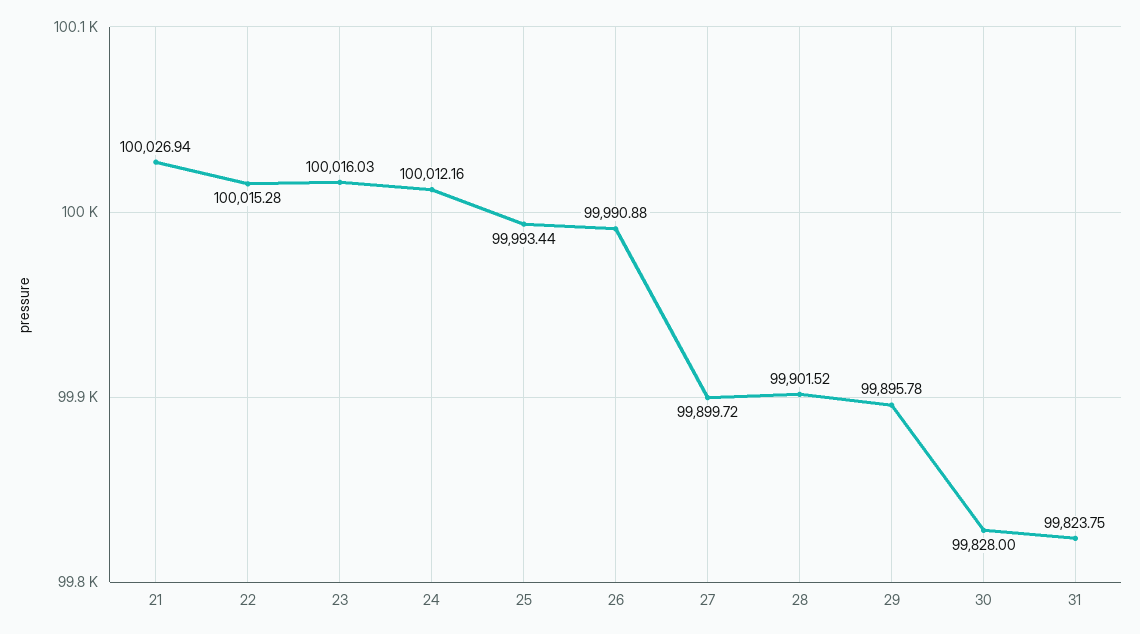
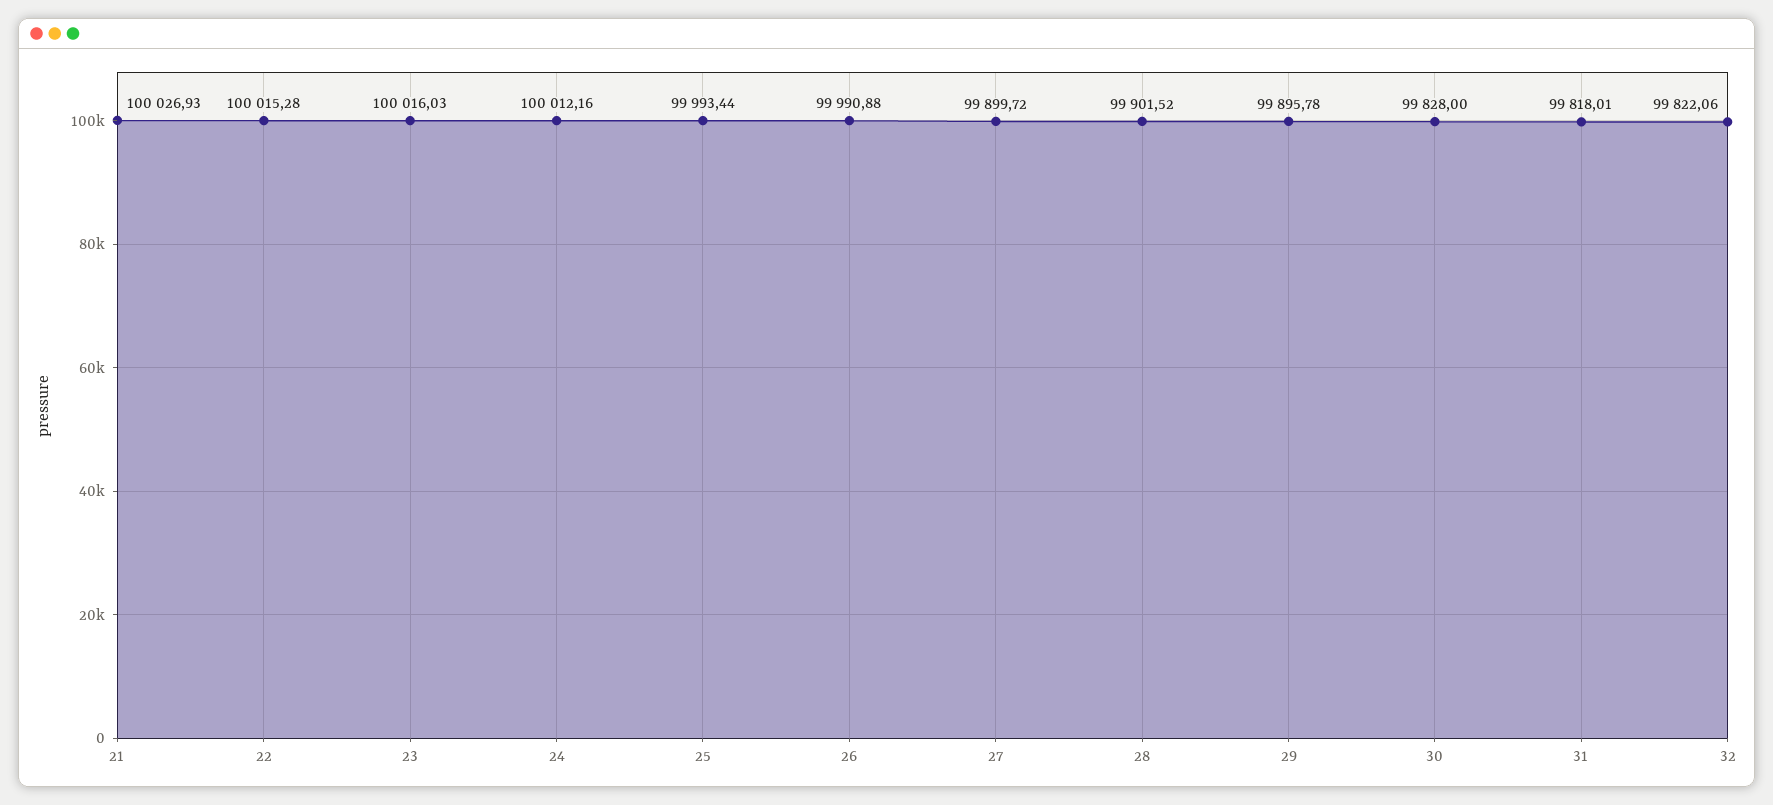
  {
-   "21": 100026.94,
+   "21": 100026.93,
    "22": 100015.28,
    "23": 100016.03,
    "24": 100012.16,
    "25": 99993.44,
    "26": 99990.88,
    "27": 99899.72,
    "28": 99901.52,
    "29": 99895.78,
    "30": 99828,
-   "31": 99823.75
+   "31": 99818.01,
+   "32": 99822.06
  }

